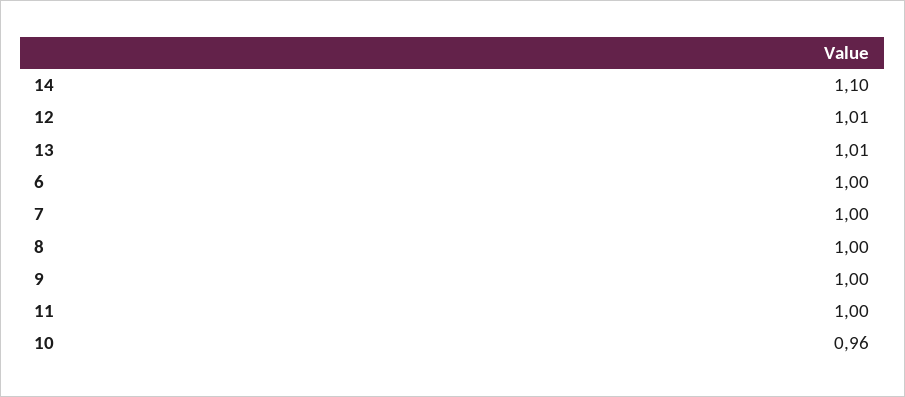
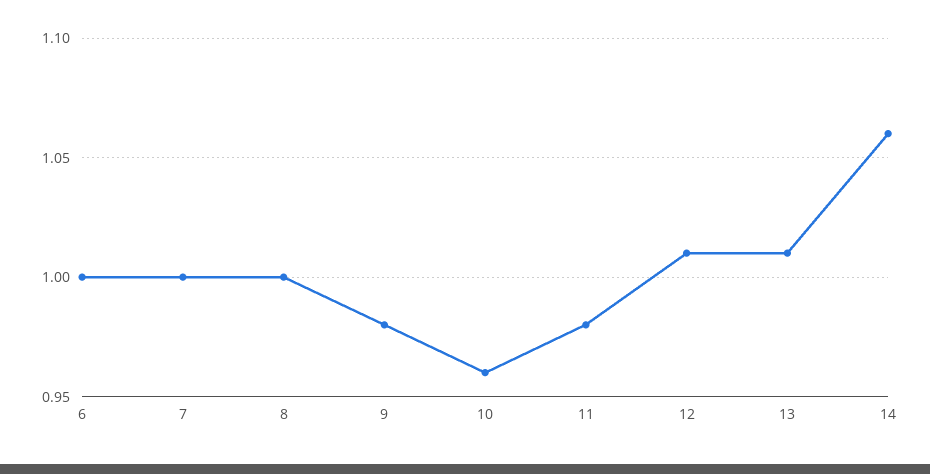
  {
-   "14": 1.1,
+   "14": 1.06,
    "12": 1.01,
    "13": 1.01,
    "6": 1,
    "7": 1,
    "8": 1,
-   "9": 1,
+   "9": 0.98,
-   "11": 1,
+   "11": 0.98,
    "10": 0.96
  }

